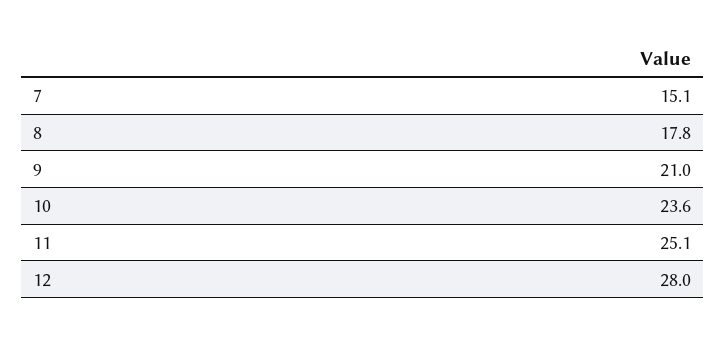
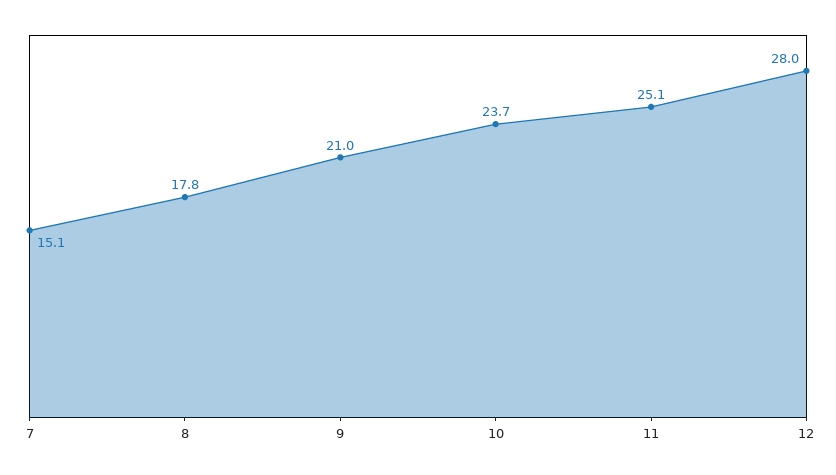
  {
    "7": 15.1,
    "8": 17.8,
    "9": 21,
-   "10": 23.6,
+   "10": 23.7,
    "11": 25.1,
    "12": 28
  }

